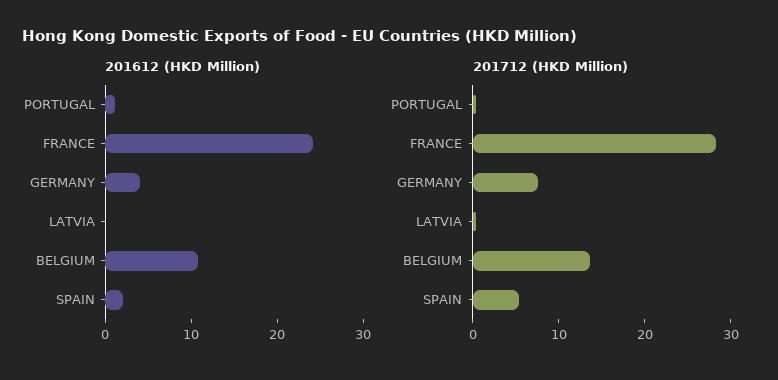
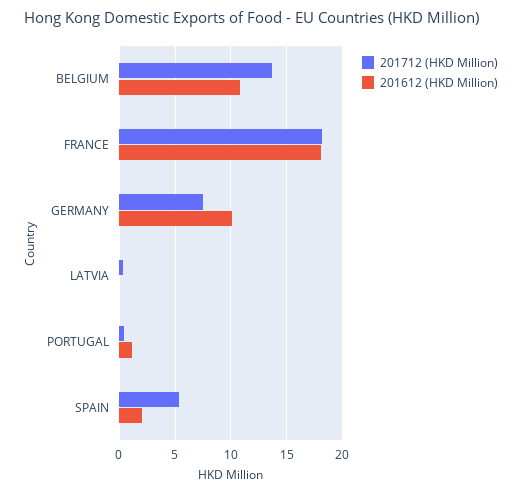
  {
    "201612 (HKD Million)": {
      "PORTUGAL": 1,
-     "FRANCE": 24,
+     "FRANCE": 18,
-     "GERMANY": 4,
+     "GERMANY": 10,
      "LATVIA": 0,
      "BELGIUM": 11,
      "SPAIN": 2
    },
    "201712 (HKD Million)": {
      "PORTUGAL": 0,
-     "FRANCE": 28,
+     "FRANCE": 18,
      "GERMANY": 8,
      "LATVIA": 0,
      "BELGIUM": 14,
      "SPAIN": 5
    }
  }

